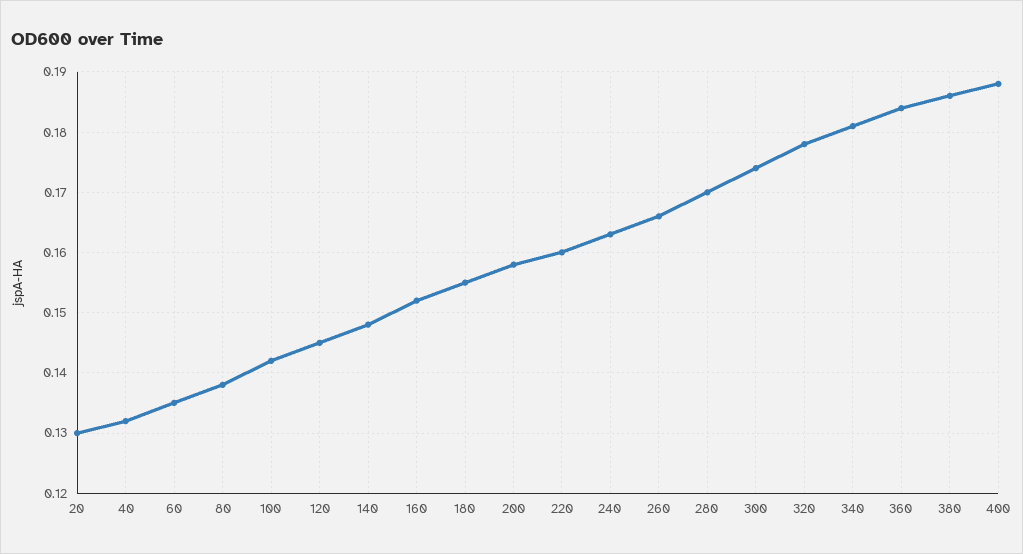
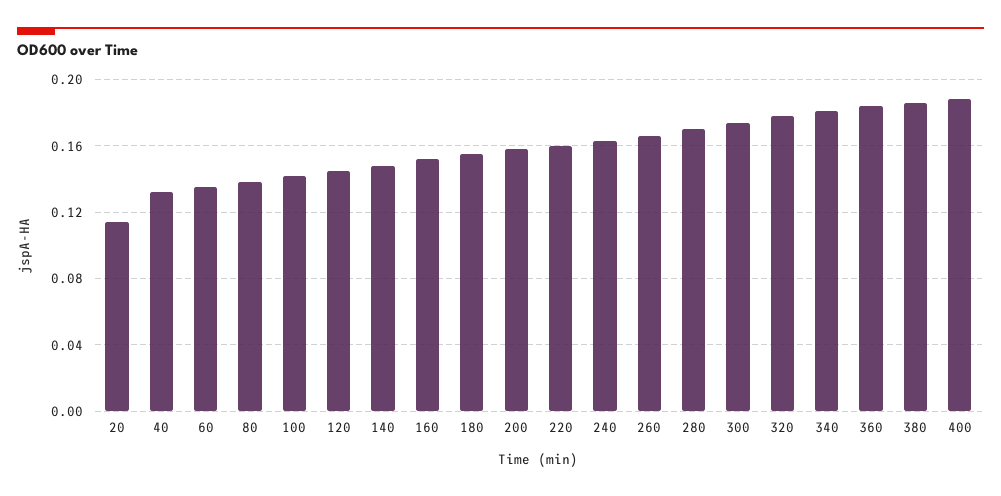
  {
-   "20": 0.13,
+   "20": 0.115,
    "40": 0.132,
    "60": 0.135,
    "80": 0.138,
    "100": 0.142,
    "120": 0.145,
    "140": 0.148,
    "160": 0.152,
    "180": 0.155,
    "200": 0.158,
    "220": 0.16,
    "240": 0.163,
    "260": 0.166,
    "280": 0.17,
    "300": 0.174,
    "320": 0.178,
    "340": 0.181,
    "360": 0.184,
    "380": 0.186,
    "400": 0.188
  }

